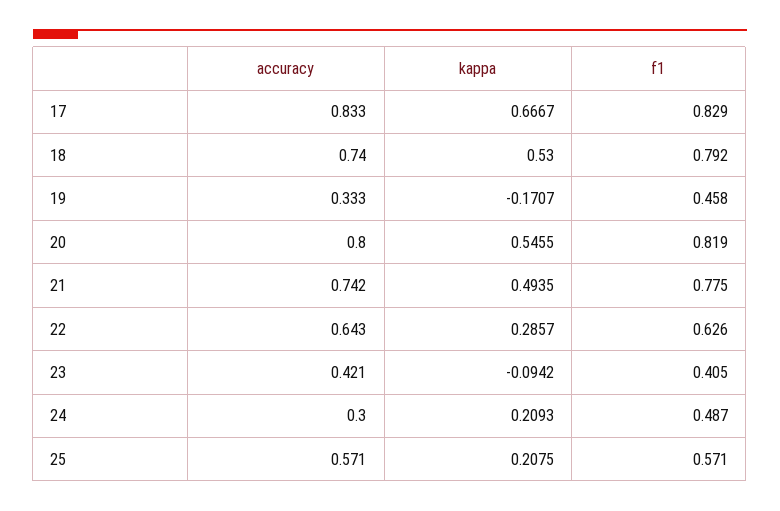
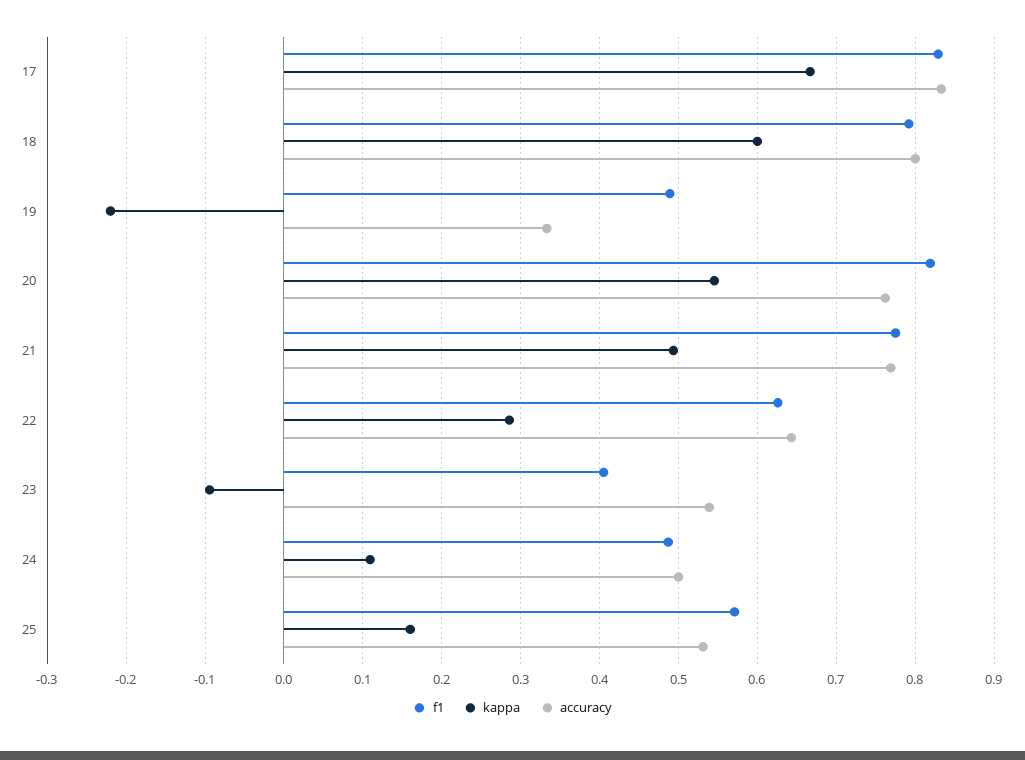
  {
    "accuracy": {
      "17": 0.833,
-     "18": 0.74,
+     "18": 0.8,
      "19": 0.333,
-     "20": 0.8,
+     "20": 0.76,
-     "21": 0.742,
+     "21": 0.77,
      "22": 0.643,
-     "23": 0.421,
+     "23": 0.54,
-     "24": 0.3,
+     "24": 0.5,
-     "25": 0.571
+     "25": 0.53
    },
    "kappa": {
      "17": 0.6667,
-     "18": 0.53,
+     "18": 0.6,
-     "19": -0.1707,
+     "19": -0.22,
      "20": 0.5455,
      "21": 0.4935,
      "22": 0.2857,
      "23": -0.0942,
-     "24": 0.2093,
+     "24": 0.11,
-     "25": 0.2075
+     "25": 0.16
    },
    "f1": {
      "17": 0.829,
      "18": 0.792,
-     "19": 0.458,
+     "19": 0.49,
      "20": 0.819,
      "21": 0.775,
      "22": 0.626,
      "23": 0.405,
      "24": 0.487,
      "25": 0.571
    }
  }

